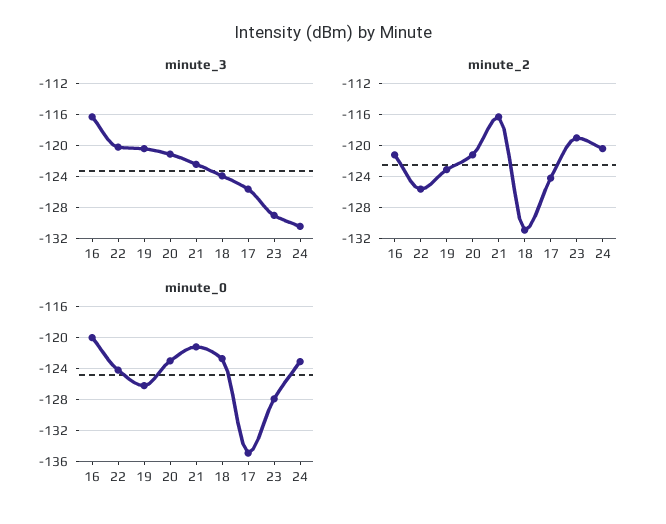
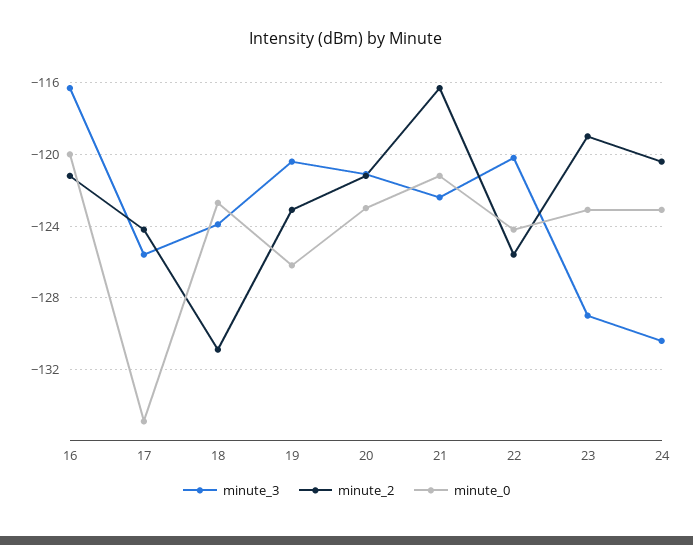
  {
    "minute_3": {
      "16": -116.5,
      "22": -120,
      "19": -120.5,
      "20": -121,
      "21": -122.5,
      "18": -124,
      "17": -125.5,
      "23": -129,
      "24": -130.5
    },
    "minute_2": {
      "16": -121,
      "22": -125.5,
      "19": -123,
      "20": -121,
      "21": -116.5,
      "18": -131,
      "17": -124,
      "23": -119,
      "24": -120.5
    },
    "minute_0": {
      "16": -120,
      "22": -124,
      "19": -126,
      "20": -123,
      "21": -121,
      "18": -122.5,
      "17": -135,
-     "23": -128,
+     "23": -123,
      "24": -123
    }
  }

